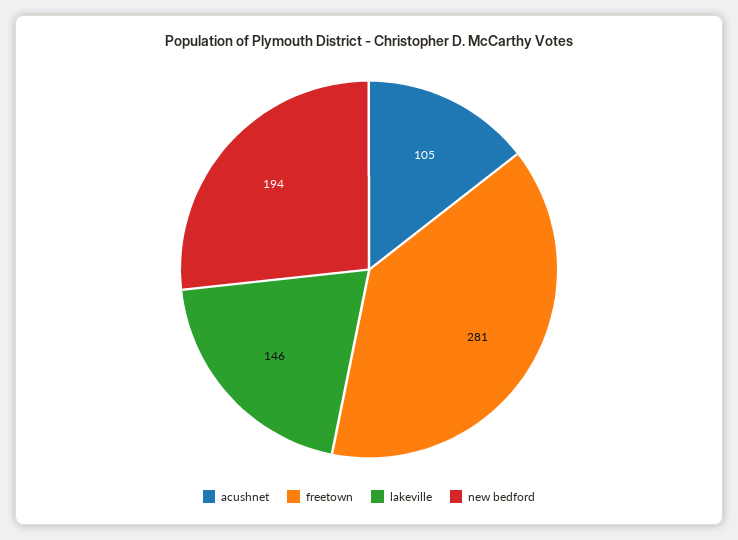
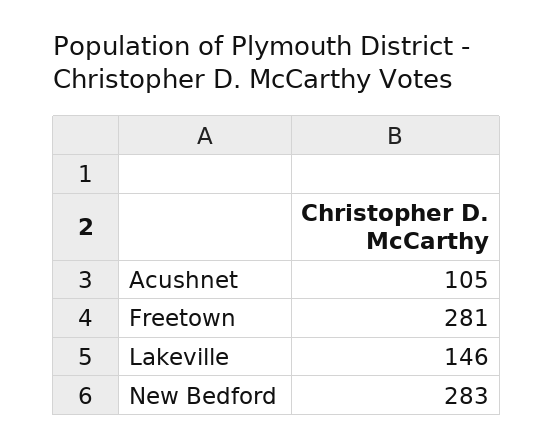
  {
    "acushnet": 105,
    "freetown": 281,
    "lakeville": 146,
-   "new bedford": 194
+   "new bedford": 283
  }

